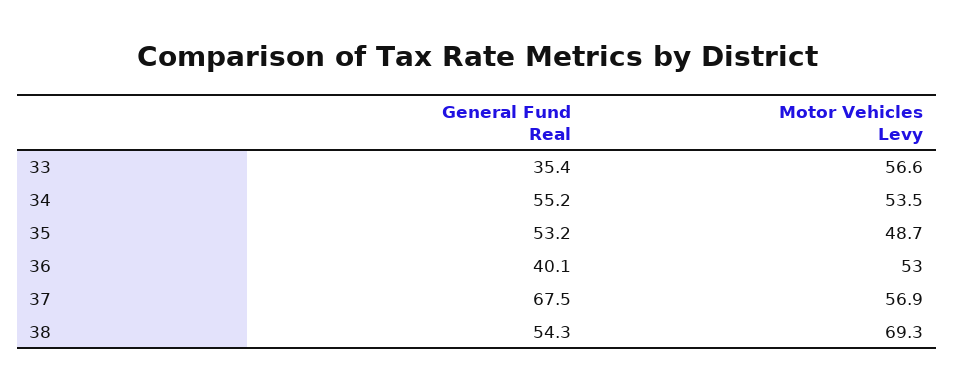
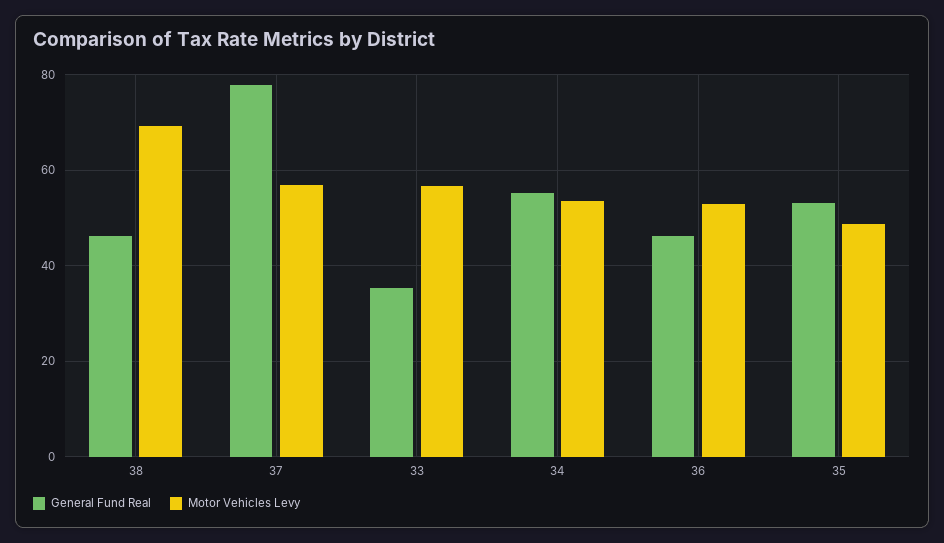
  {
    "General Fund Real": {
      "33": 35.4,
      "34": 55.2,
      "35": 53.2,
-     "36": 40.1,
+     "36": 46,
-     "37": 67.5,
+     "37": 78,
-     "38": 54.3
+     "38": 46
    },
    "Motor Vehicles Levy": {
      "33": 56.6,
      "34": 53.5,
      "35": 48.7,
      "36": 53,
      "37": 56.9,
      "38": 69.3
    }
  }

